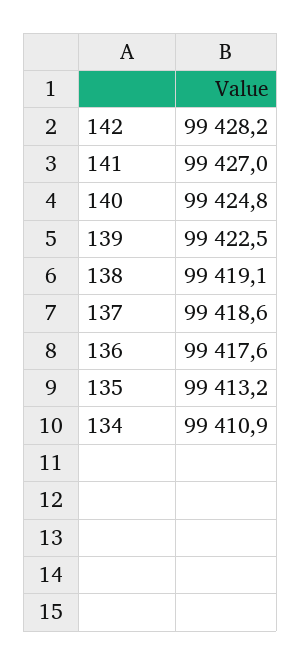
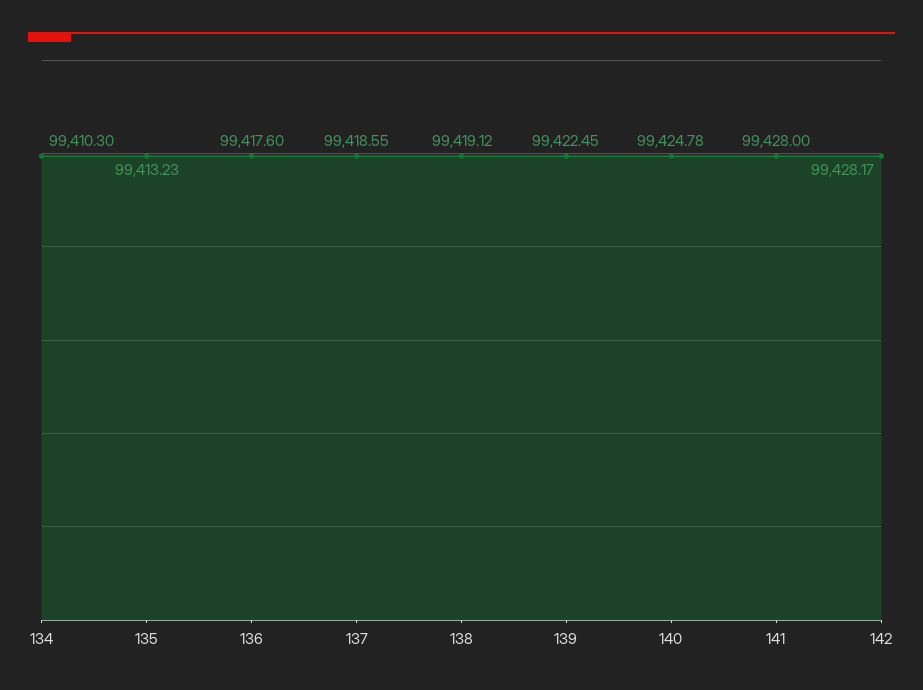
  {
    "142": 99428.17,
-   "141": 99427,
+   "141": 99428,
    "140": 99424.78,
    "139": 99422.45,
    "138": 99419.12,
    "137": 99418.55,
    "136": 99417.6,
    "135": 99413.23,
-   "134": 99410.9
+   "134": 99410.3
  }

